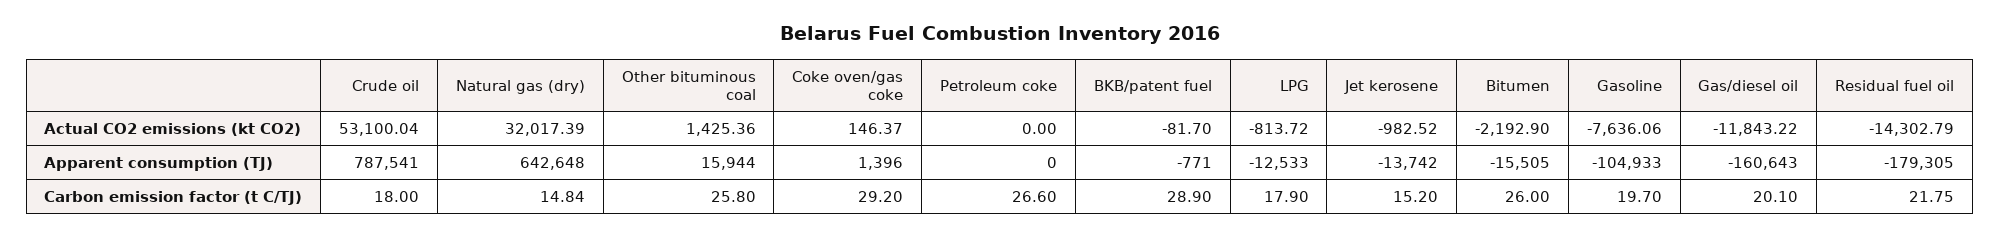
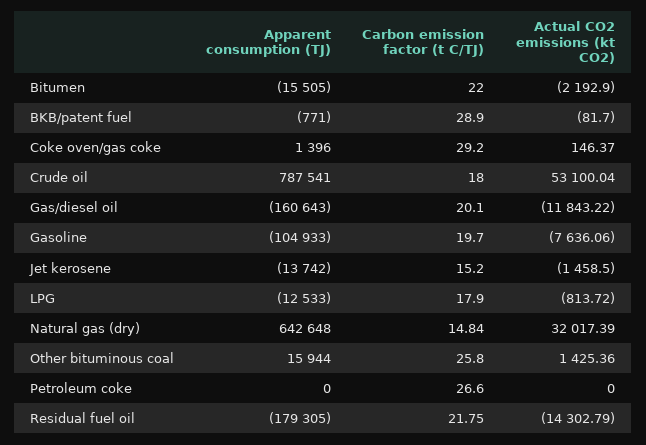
  {
    "Crude oil": {
      "Actual CO2 emissions (kt CO2)": 53100.04,
      "Apparent consumption (TJ)": 787541,
      "Carbon emission factor (t C/TJ)": 18
    },
    "Natural gas (dry)": {
      "Actual CO2 emissions (kt CO2)": 32017.39,
      "Apparent consumption (TJ)": 642648,
      "Carbon emission factor (t C/TJ)": 14.84
    },
    "Other bituminous coal": {
      "Actual CO2 emissions (kt CO2)": 1425.36,
      "Apparent consumption (TJ)": 15944,
      "Carbon emission factor (t C/TJ)": 25.8
    },
    "Coke oven/gas coke": {
      "Actual CO2 emissions (kt CO2)": 146.37,
      "Apparent consumption (TJ)": 1396,
      "Carbon emission factor (t C/TJ)": 29.2
    },
    "Petroleum coke": {
      "Actual CO2 emissions (kt CO2)": 0,
      "Apparent consumption (TJ)": 0,
      "Carbon emission factor (t C/TJ)": 26.6
    },
    "BKB/patent fuel": {
      "Actual CO2 emissions (kt CO2)": -81.7,
      "Apparent consumption (TJ)": -771,
      "Carbon emission factor (t C/TJ)": 28.9
    },
    "LPG": {
      "Actual CO2 emissions (kt CO2)": -813.72,
      "Apparent consumption (TJ)": -12533,
      "Carbon emission factor (t C/TJ)": 17.9
    },
    "Jet kerosene": {
-     "Actual CO2 emissions (kt CO2)": -982.52,
+     "Actual CO2 emissions (kt CO2)": -1458.5,
      "Apparent consumption (TJ)": -13742,
      "Carbon emission factor (t C/TJ)": 15.2
    },
    "Bitumen": {
      "Actual CO2 emissions (kt CO2)": -2192.9,
      "Apparent consumption (TJ)": -15505,
-     "Carbon emission factor (t C/TJ)": 26
+     "Carbon emission factor (t C/TJ)": 22
    },
    "Gasoline": {
      "Actual CO2 emissions (kt CO2)": -7636.06,
      "Apparent consumption (TJ)": -104933,
      "Carbon emission factor (t C/TJ)": 19.7
    },
    "Gas/diesel oil": {
      "Actual CO2 emissions (kt CO2)": -11843.22,
      "Apparent consumption (TJ)": -160643,
      "Carbon emission factor (t C/TJ)": 20.1
    },
    "Residual fuel oil": {
      "Actual CO2 emissions (kt CO2)": -14302.79,
      "Apparent consumption (TJ)": -179305,
      "Carbon emission factor (t C/TJ)": 21.75
    }
  }

